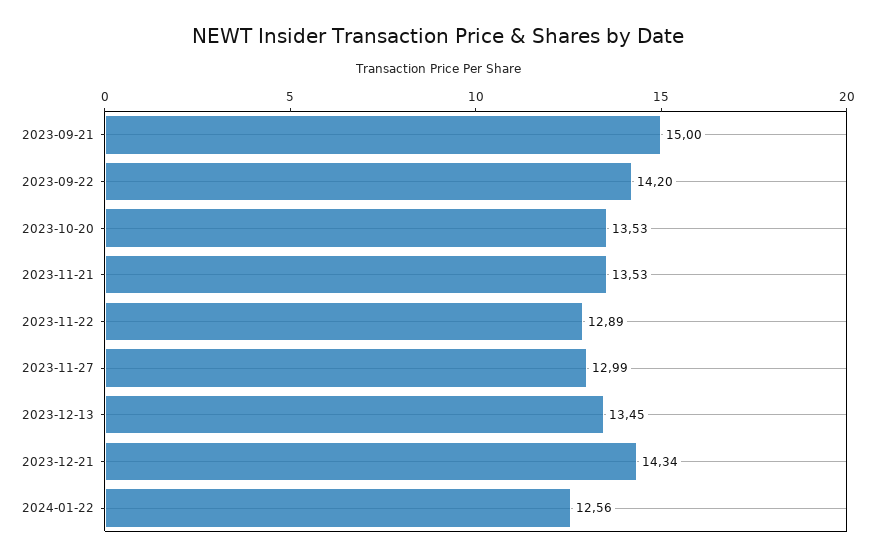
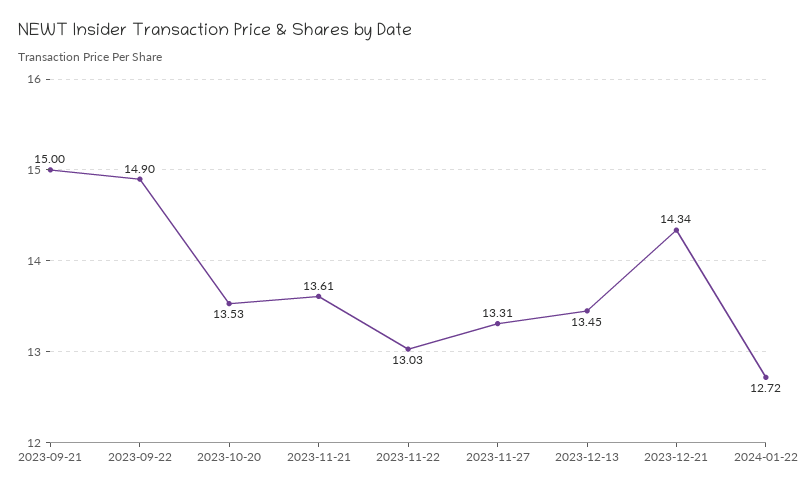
  {
    "2023-09-21": 15,
-   "2023-09-22": 14.2,
+   "2023-09-22": 14.9,
    "2023-10-20": 13.53,
-   "2023-11-21": 13.53,
+   "2023-11-21": 13.61,
-   "2023-11-22": 12.89,
+   "2023-11-22": 13.03,
-   "2023-11-27": 12.99,
+   "2023-11-27": 13.31,
    "2023-12-13": 13.45,
    "2023-12-21": 14.34,
-   "2024-01-22": 12.56
+   "2024-01-22": 12.72
  }

